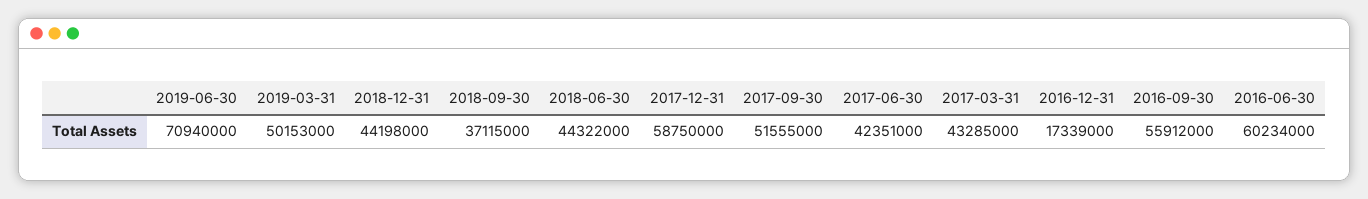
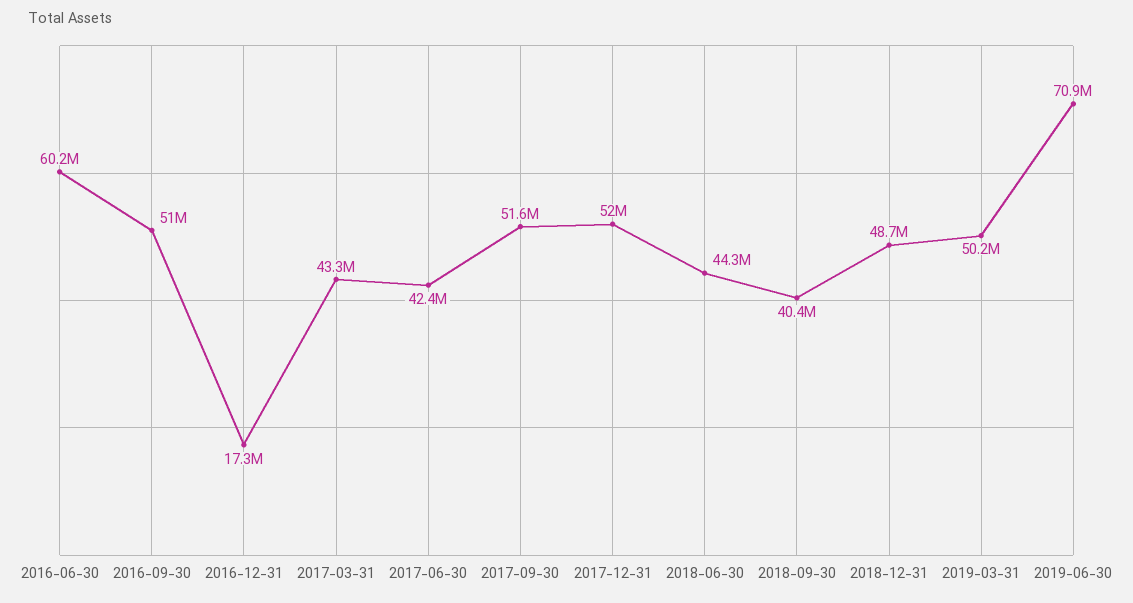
  {
    "2019-06-30": 70940000,
    "2019-03-31": 50153000,
-   "2018-12-31": 44198000,
+   "2018-12-31": 48700000,
-   "2018-09-30": 37115000,
+   "2018-09-30": 40400000,
    "2018-06-30": 44322000,
-   "2017-12-31": 58750000,
+   "2017-12-31": 52000000,
    "2017-09-30": 51555000,
    "2017-06-30": 42351000,
    "2017-03-31": 43285000,
    "2016-12-31": 17339000,
-   "2016-09-30": 55912000,
+   "2016-09-30": 51000000,
    "2016-06-30": 60234000
  }

